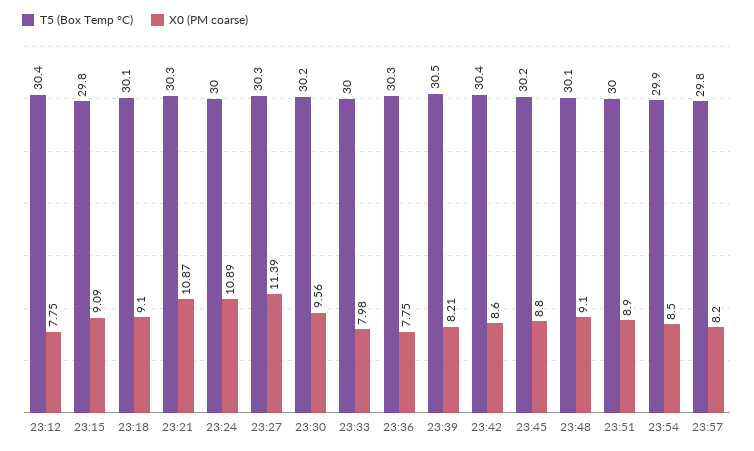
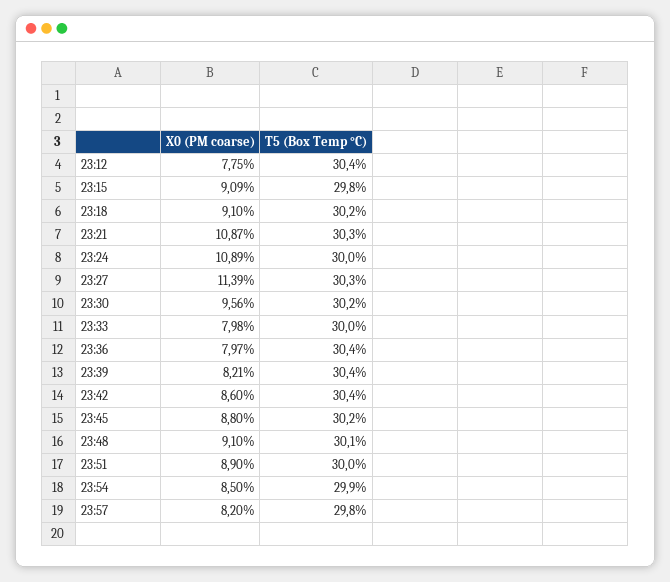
  {
    "T5 (Box Temp °C)": {
      "23:12": 30.4,
      "23:15": 29.8,
-     "23:18": 30.1,
+     "23:18": 30.2,
      "23:21": 30.3,
      "23:24": 30,
      "23:27": 30.3,
      "23:30": 30.2,
      "23:33": 30,
-     "23:36": 30.3,
+     "23:36": 30.4,
-     "23:39": 30.5,
+     "23:39": 30.4,
      "23:42": 30.4,
      "23:45": 30.2,
      "23:48": 30.1,
      "23:51": 30,
      "23:54": 29.9,
      "23:57": 29.8
    },
    "X0 (PM coarse)": {
      "23:12": 7.75,
      "23:15": 9.09,
      "23:18": 9.1,
      "23:21": 10.87,
      "23:24": 10.89,
      "23:27": 11.39,
      "23:30": 9.56,
      "23:33": 7.98,
-     "23:36": 7.75,
+     "23:36": 7.97,
      "23:39": 8.21,
      "23:42": 8.6,
      "23:45": 8.8,
      "23:48": 9.1,
      "23:51": 8.9,
      "23:54": 8.5,
      "23:57": 8.2
    }
  }

